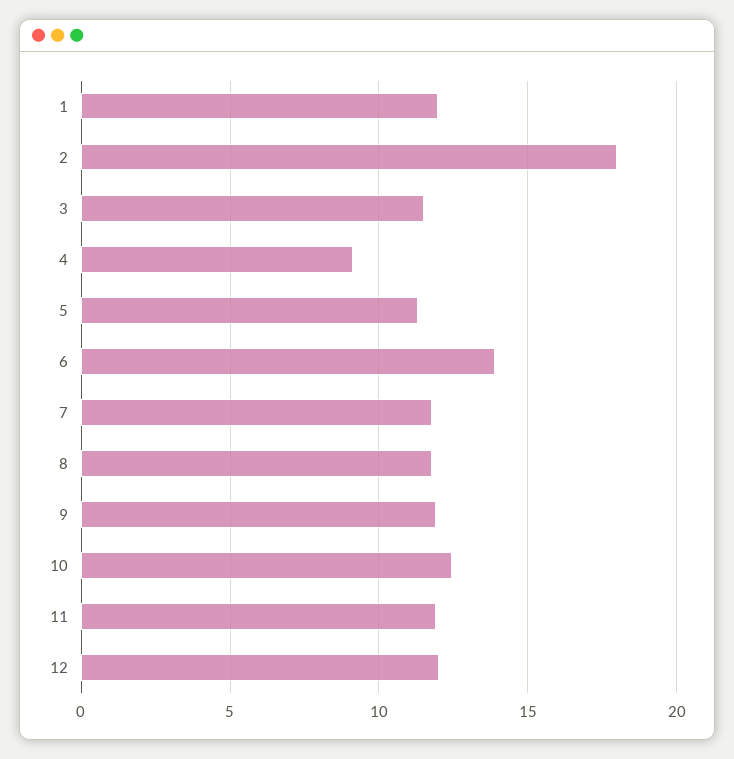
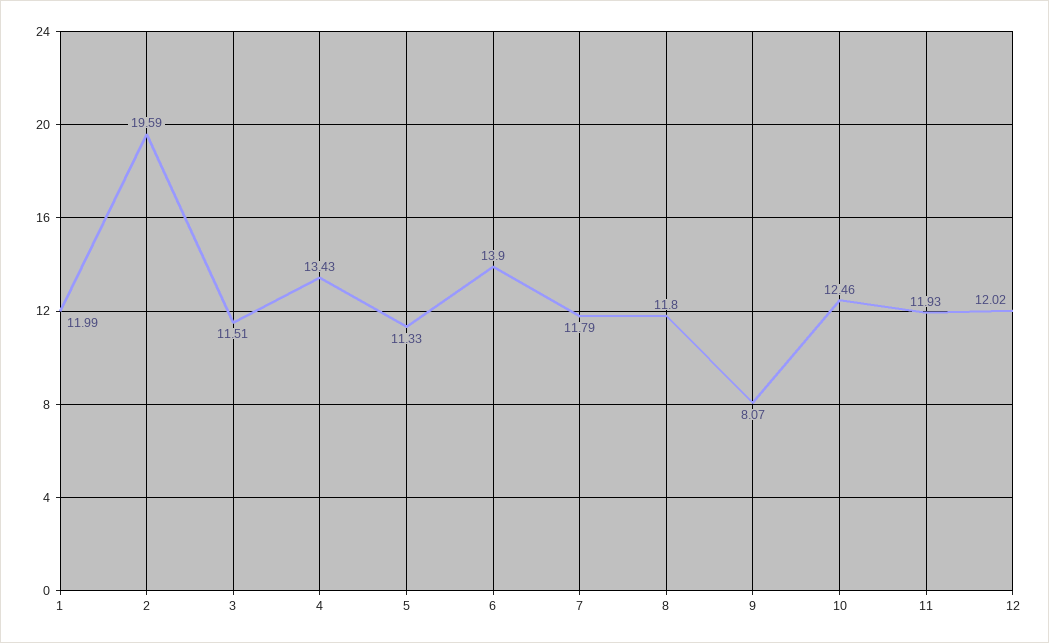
  {
    "1": 11.99,
-   "2": 18,
+   "2": 19.59,
    "3": 11.51,
-   "4": 9,
+   "4": 13.43,
    "5": 11.33,
    "6": 13.9,
    "7": 11.79,
    "8": 11.8,
-   "9": 12,
+   "9": 8.07,
    "10": 12.46,
    "11": 11.93,
    "12": 12.02
  }

